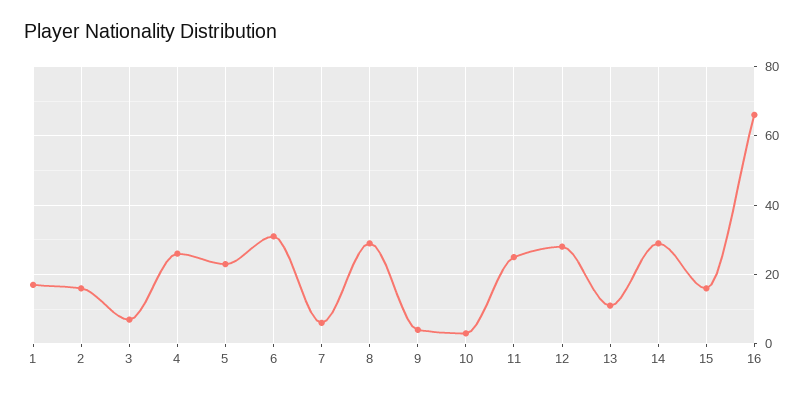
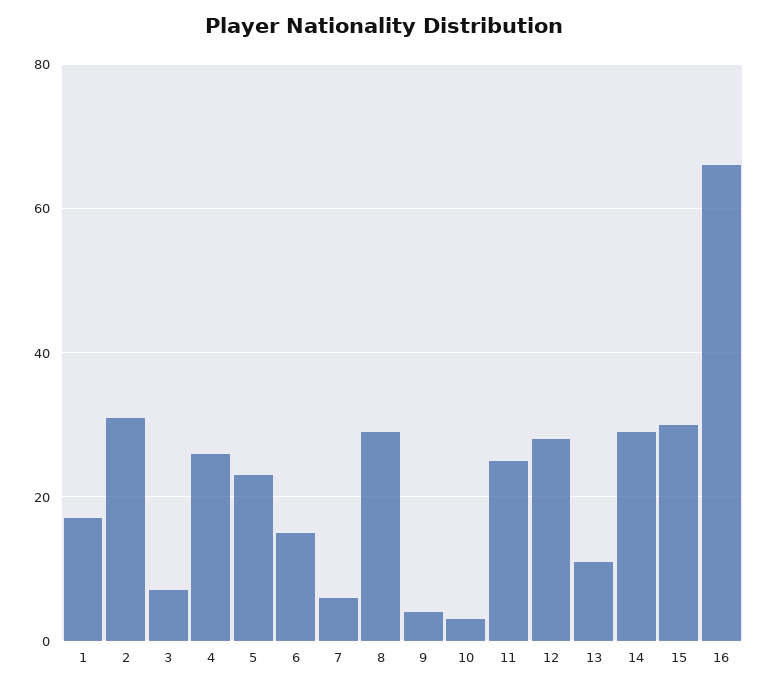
  {
    "1": 15,
-   "2": 15,
+   "2": 30,
    "3": 5,
    "4": 25,
    "5": 25,
-   "6": 30,
+   "6": 15,
    "7": 5,
    "8": 30,
    "9": 5,
    "10": 5,
    "11": 25,
    "12": 30,
    "13": 10,
    "14": 30,
-   "15": 15,
+   "15": 30,
    "16": 65
  }

